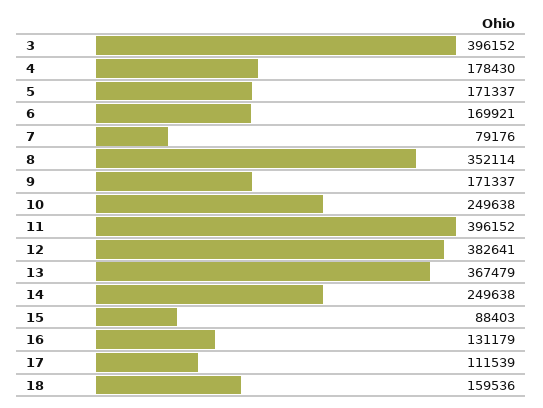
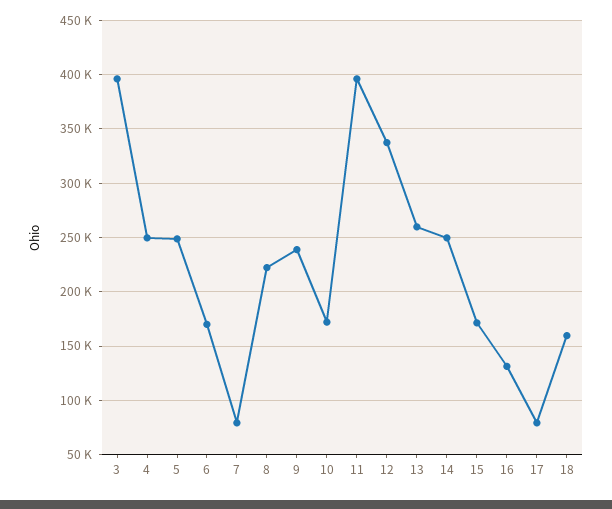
  {
    "3": 396152,
-   "4": 178430,
+   "4": 250000,
-   "5": 171337,
+   "5": 250000,
    "6": 169921,
    "7": 79176,
-   "8": 352114,
+   "8": 220000,
-   "9": 171337,
+   "9": 240000,
-   "10": 249638,
+   "10": 170000,
    "11": 396152,
-   "12": 382641,
+   "12": 340000,
-   "13": 367479,
+   "13": 260000,
    "14": 249638,
-   "15": 88403,
+   "15": 170000,
    "16": 131179,
-   "17": 111539,
+   "17": 80000,
    "18": 159536
  }

